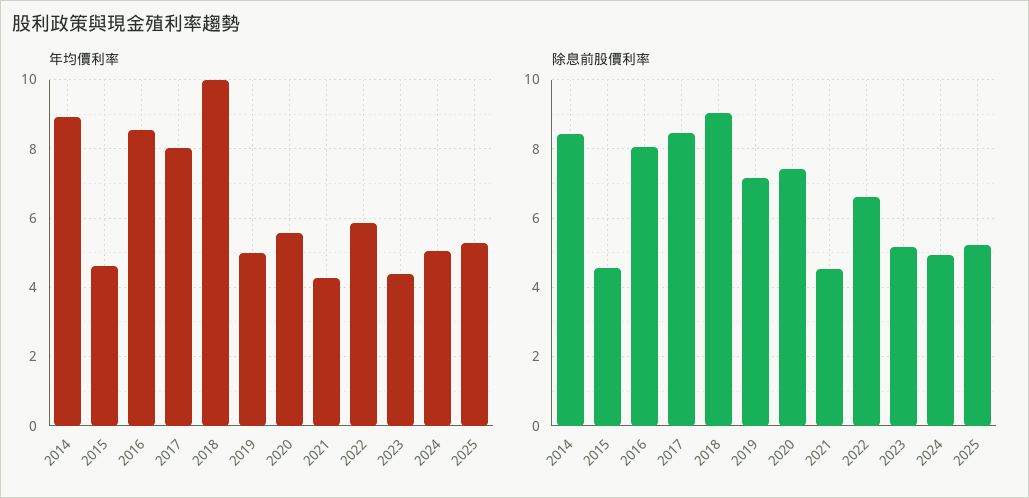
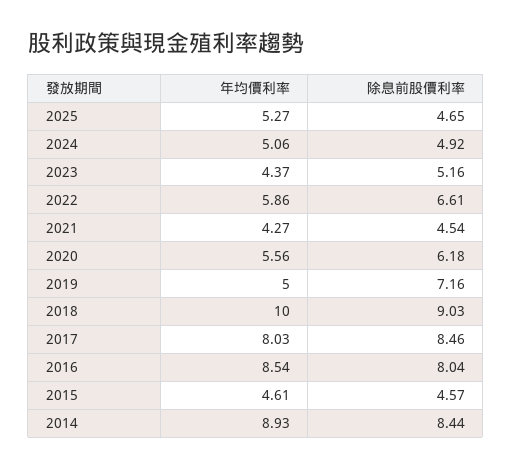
  {
    "年均價利率": {
      "2014": 8.93,
      "2015": 4.61,
      "2016": 8.54,
      "2017": 8.03,
      "2018": 10,
      "2019": 5,
      "2020": 5.56,
      "2021": 4.27,
      "2022": 5.86,
      "2023": 4.37,
      "2024": 5.06,
      "2025": 5.27
    },
    "除息前股價利率": {
      "2014": 8.44,
      "2015": 4.57,
      "2016": 8.04,
      "2017": 8.46,
      "2018": 9.03,
      "2019": 7.16,
-     "2020": 7.4,
+     "2020": 6.18,
      "2021": 4.54,
      "2022": 6.61,
      "2023": 5.16,
      "2024": 4.92,
-     "2025": 5.2
+     "2025": 4.65
    }
  }

